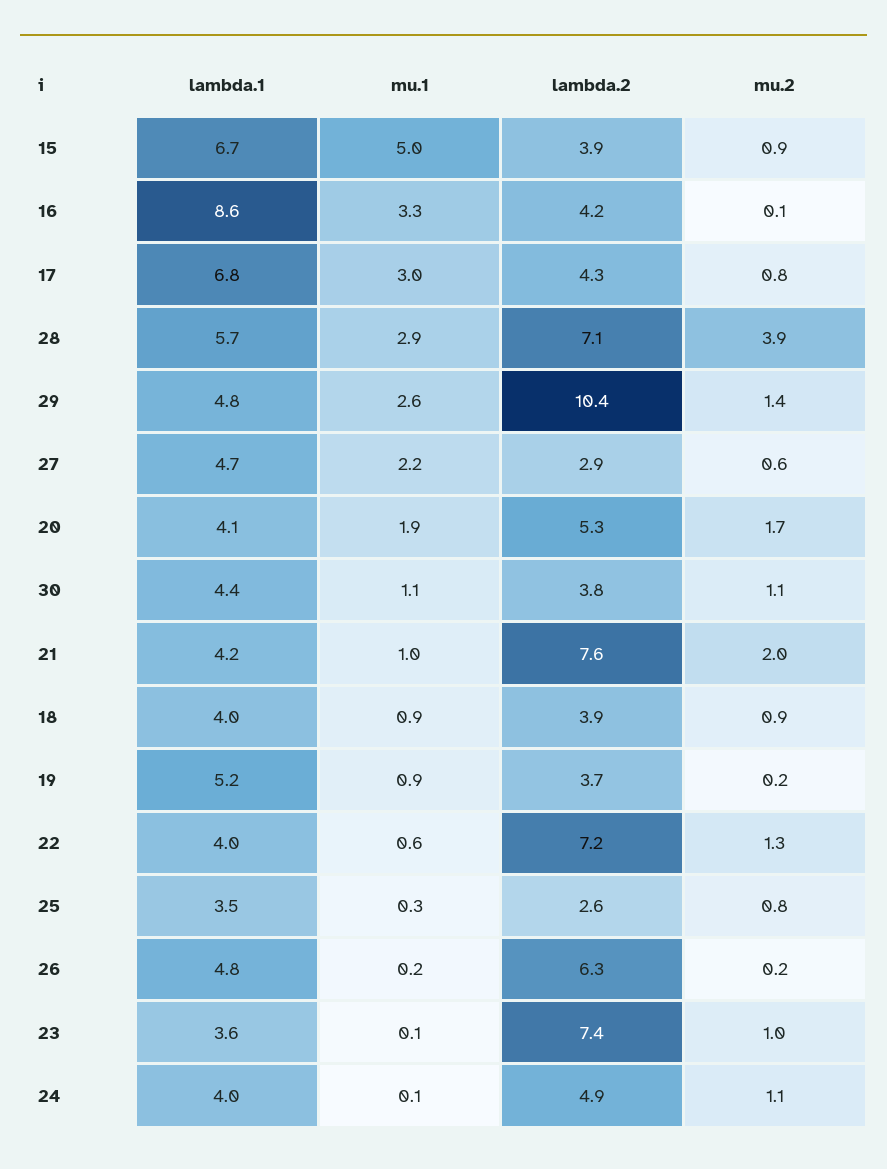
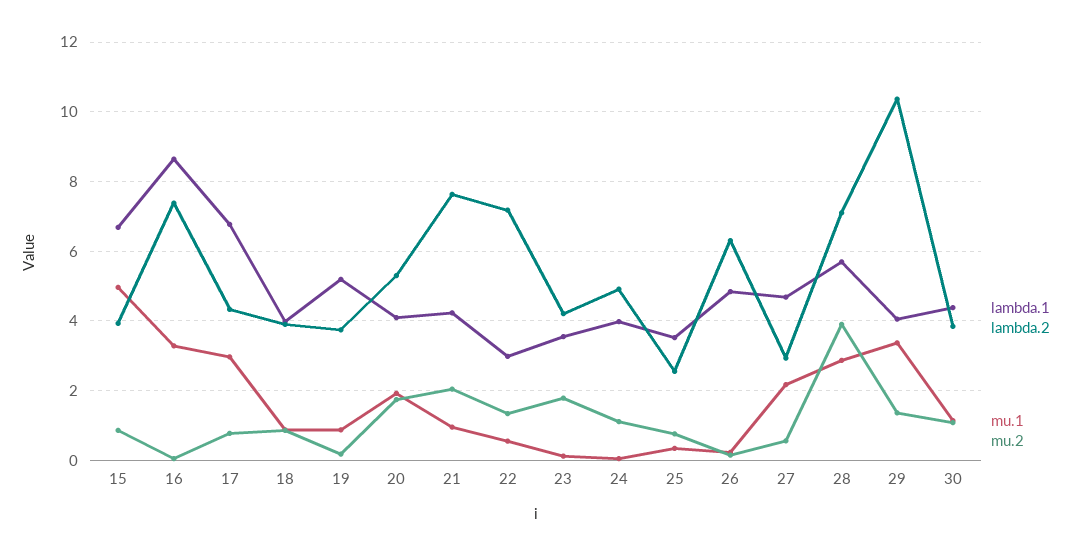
  {
    "lambda.1": {
      "15": 6.7,
      "16": 8.6,
      "17": 6.8,
      "28": 5.7,
-     "29": 4.8,
+     "29": 4,
      "27": 4.7,
      "20": 4.1,
      "30": 4.4,
      "21": 4.2,
      "18": 4,
      "19": 5.2,
-     "22": 4,
+     "22": 3,
      "25": 3.5,
      "26": 4.8,
      "23": 3.6,
      "24": 4
    },
    "mu.1": {
      "15": 5,
      "16": 3.3,
      "17": 3,
      "28": 2.9,
-     "29": 2.6,
+     "29": 3.4,
      "27": 2.2,
      "20": 1.9,
      "30": 1.1,
      "21": 1,
      "18": 0.9,
      "19": 0.9,
      "22": 0.6,
      "25": 0.3,
      "26": 0.2,
      "23": 0.1,
      "24": 0.1
    },
    "lambda.2": {
      "15": 3.9,
-     "16": 4.2,
+     "16": 7.4,
      "17": 4.3,
      "28": 7.1,
      "29": 10.4,
      "27": 2.9,
      "20": 5.3,
      "30": 3.8,
      "21": 7.6,
      "18": 3.9,
      "19": 3.7,
      "22": 7.2,
      "25": 2.6,
      "26": 6.3,
-     "23": 7.4,
+     "23": 4.2,
      "24": 4.9
    },
    "mu.2": {
      "15": 0.9,
      "16": 0.1,
      "17": 0.8,
      "28": 3.9,
      "29": 1.4,
      "27": 0.6,
      "20": 1.7,
      "30": 1.1,
      "21": 2,
      "18": 0.9,
      "19": 0.2,
      "22": 1.3,
      "25": 0.8,
      "26": 0.2,
-     "23": 1,
+     "23": 1.8,
      "24": 1.1
    }
  }

